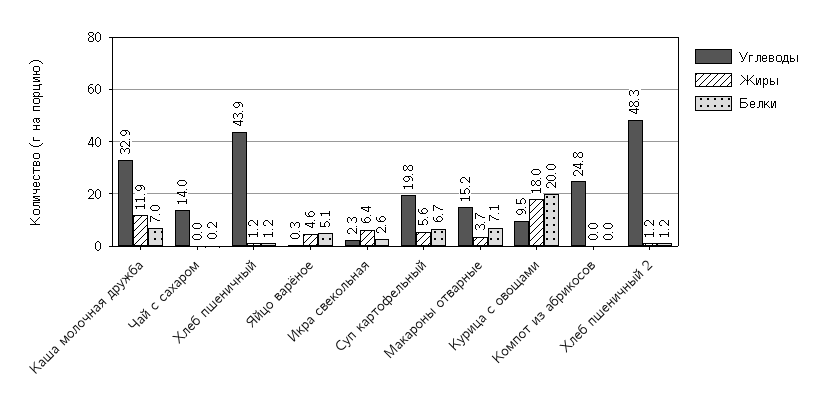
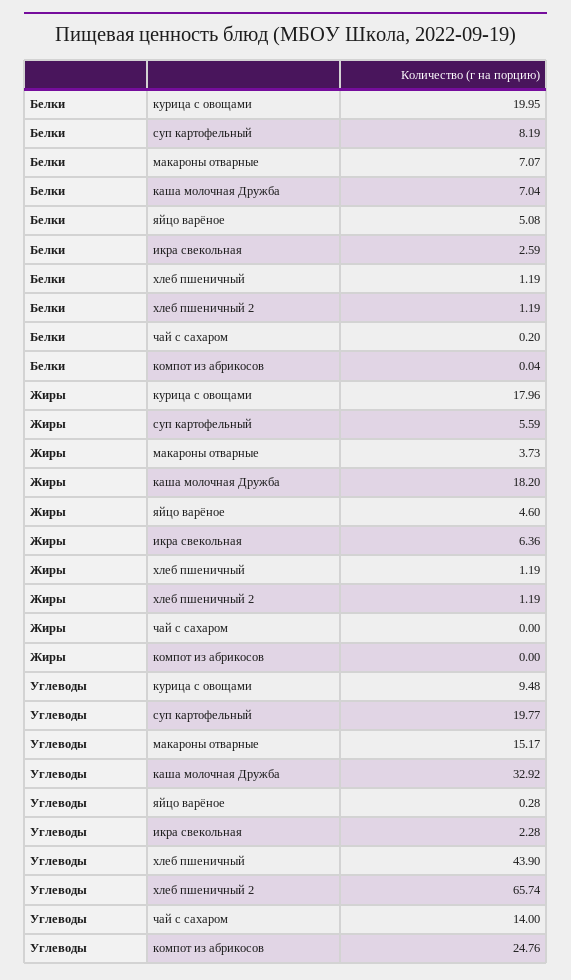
  {
    "Углеводы": {
      "Каша молочная дружба": 32.92,
      "Чай с сахаром": 14,
      "Хлеб пшеничный": 43.9,
      "Яйцо варёное": 0.28,
      "Икра свекольная": 2.28,
      "Суп картофельный": 19.77,
      "Макароны отварные": 15.17,
      "Курица с овощами": 9.48,
      "Компот из абрикосов": 24.76,
-     "Хлеб пшеничный 2": 48.3
+     "Хлеб пшеничный 2": 65.74
    },
    "Жиры": {
-     "Каша молочная дружба": 11.9,
+     "Каша молочная дружба": 18.2,
      "Чай с сахаром": 0,
      "Хлеб пшеничный": 1.19,
      "Яйцо варёное": 4.6,
      "Икра свекольная": 6.36,
      "Суп картофельный": 5.59,
      "Макароны отварные": 3.73,
      "Курица с овощами": 17.96,
      "Компот из абрикосов": 0,
      "Хлеб пшеничный 2": 1.19
    },
    "Белки": {
      "Каша молочная дружба": 7.04,
      "Чай с сахаром": 0.2,
      "Хлеб пшеничный": 1.19,
      "Яйцо варёное": 5.08,
      "Икра свекольная": 2.59,
-     "Суп картофельный": 6.7,
+     "Суп картофельный": 8.19,
      "Макароны отварные": 7.07,
      "Курица с овощами": 19.95,
      "Компот из абрикосов": 0.04,
      "Хлеб пшеничный 2": 1.19
    }
  }

